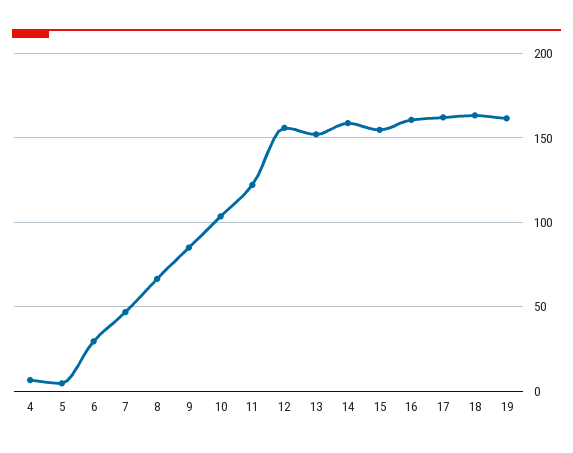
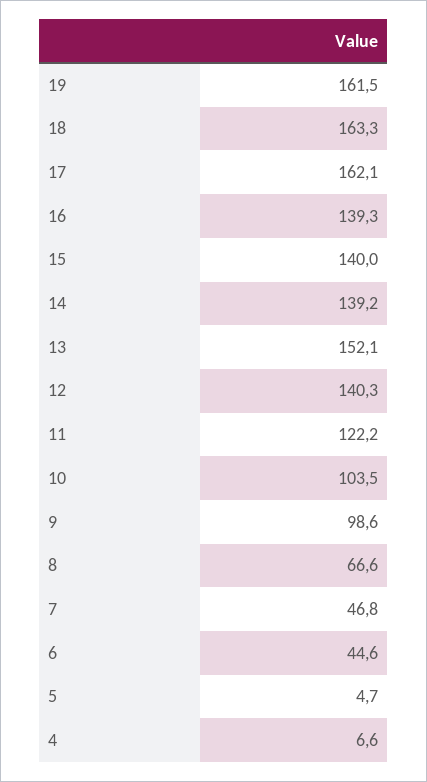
  {
    "4": 6.6,
    "5": 4.7,
-   "6": 30,
+   "6": 44.6,
    "7": 46.8,
    "8": 66.6,
-   "9": 85,
+   "9": 98.6,
    "10": 103.5,
    "11": 122.2,
-   "12": 155,
+   "12": 140.3,
    "13": 152.1,
-   "14": 160,
+   "14": 139.2,
-   "15": 155,
+   "15": 140,
-   "16": 160,
+   "16": 139.3,
    "17": 162.1,
    "18": 163.3,
    "19": 161.5
  }

